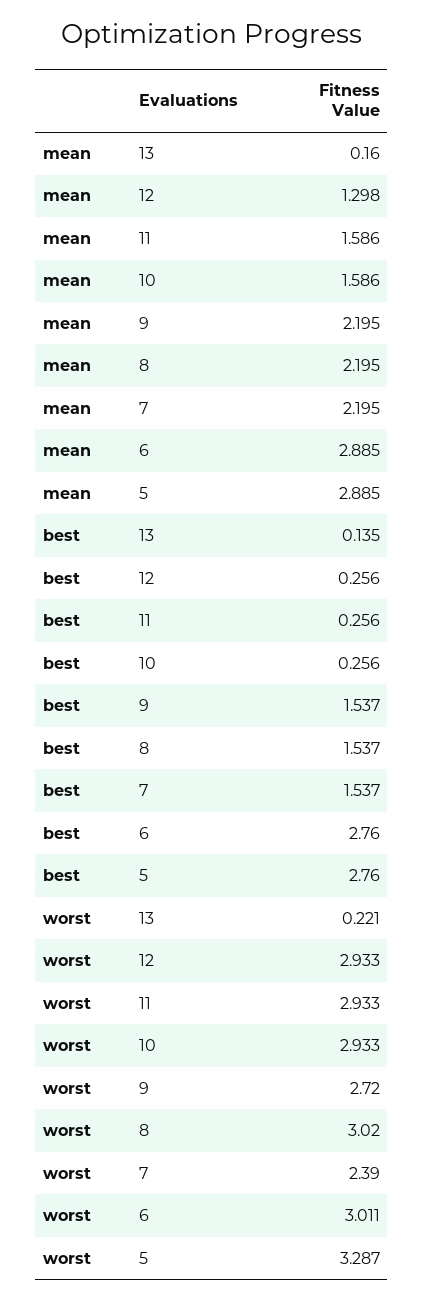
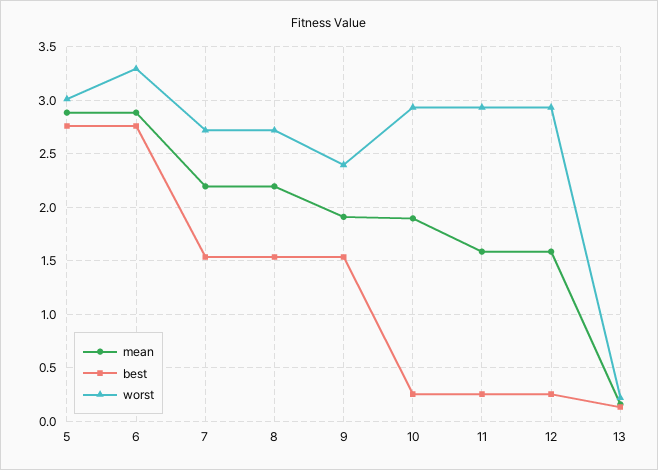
  {
    "mean": {
      "13": 0.16,
-     "12": 1.298,
+     "12": 1.6,
      "11": 1.586,
-     "10": 1.586,
+     "10": 1.9,
-     "9": 2.195,
+     "9": 1.9,
      "8": 2.195,
      "7": 2.195,
      "6": 2.885,
      "5": 2.885
    },
    "best": {
      "13": 0.135,
      "12": 0.256,
      "11": 0.256,
      "10": 0.256,
      "9": 1.537,
      "8": 1.537,
      "7": 1.537,
      "6": 2.76,
      "5": 2.76
    },
    "worst": {
      "13": 0.221,
      "12": 2.933,
      "11": 2.933,
      "10": 2.933,
-     "9": 2.72,
+     "9": 2.4,
-     "8": 3.02,
+     "8": 2.7,
-     "7": 2.39,
+     "7": 2.7,
-     "6": 3.011,
+     "6": 3.3,
-     "5": 3.287
+     "5": 3
    }
  }

